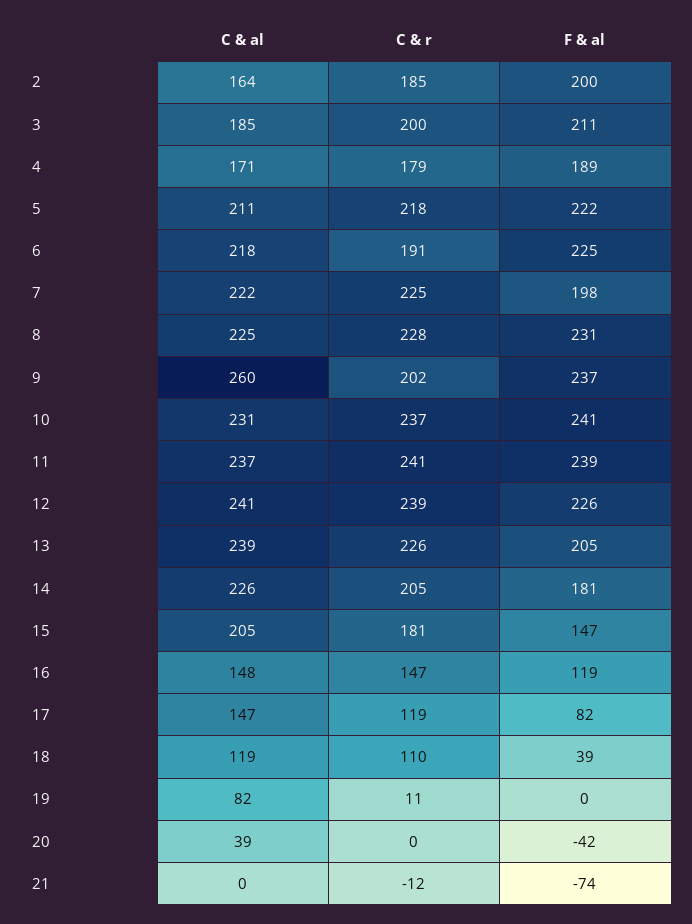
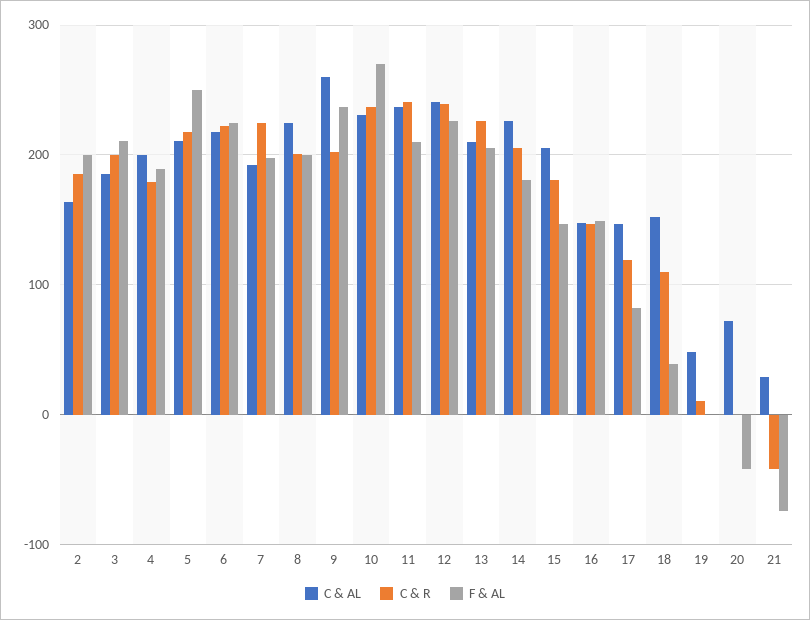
  {
    "C & al": {
      "2": 164,
      "3": 185,
-     "4": 171,
+     "4": 200,
      "5": 211,
      "6": 218,
-     "7": 222,
+     "7": 190,
      "8": 225,
      "9": 260,
      "10": 231,
      "11": 237,
      "12": 241,
-     "13": 239,
+     "13": 210,
      "14": 226,
      "15": 205,
      "16": 148,
      "17": 147,
-     "18": 119,
+     "18": 150,
-     "19": 82,
+     "19": 50,
-     "20": 39,
+     "20": 70,
-     "21": 0
+     "21": 30
    },
    "C & r": {
      "2": 185,
      "3": 200,
      "4": 179,
      "5": 218,
-     "6": 191,
+     "6": 220,
      "7": 225,
-     "8": 228,
+     "8": 200,
      "9": 202,
      "10": 237,
      "11": 241,
      "12": 239,
      "13": 226,
      "14": 205,
      "15": 181,
      "16": 147,
      "17": 119,
      "18": 110,
      "19": 11,
      "20": 0,
-     "21": -12
+     "21": -40
    },
    "F & al": {
      "2": 200,
      "3": 211,
      "4": 189,
-     "5": 222,
+     "5": 250,
      "6": 225,
      "7": 198,
-     "8": 231,
+     "8": 200,
      "9": 237,
-     "10": 241,
+     "10": 270,
-     "11": 239,
+     "11": 210,
      "12": 226,
      "13": 205,
      "14": 181,
      "15": 147,
-     "16": 119,
+     "16": 150,
      "17": 82,
      "18": 39,
      "19": 0,
      "20": -42,
      "21": -74
    }
  }

